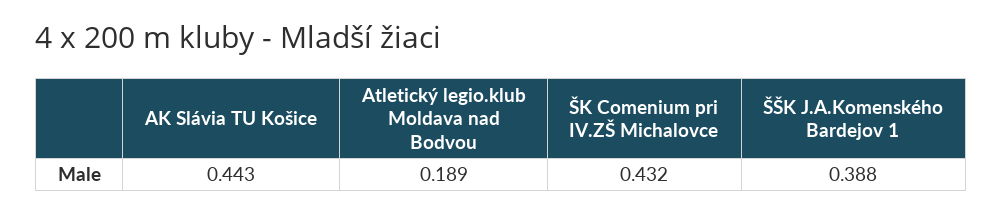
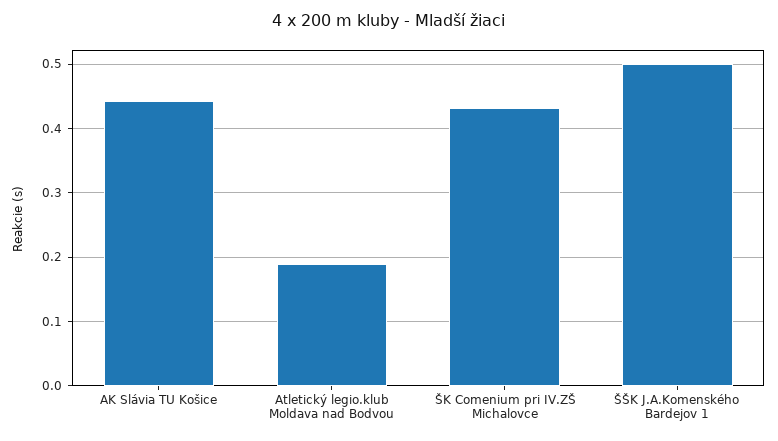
  {
    "AK Slávia TU Košice": 0.443,
    "Atletický legio.klub Moldava nad Bodvou": 0.189,
    "ŠK Comenium pri IV.ZŠ Michalovce": 0.432,
-   "ŠŠK J.A.Komenského Bardejov 1": 0.388
+   "ŠŠK J.A.Komenského Bardejov 1": 0.5
  }

